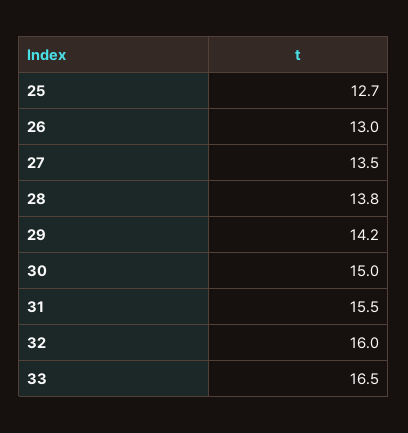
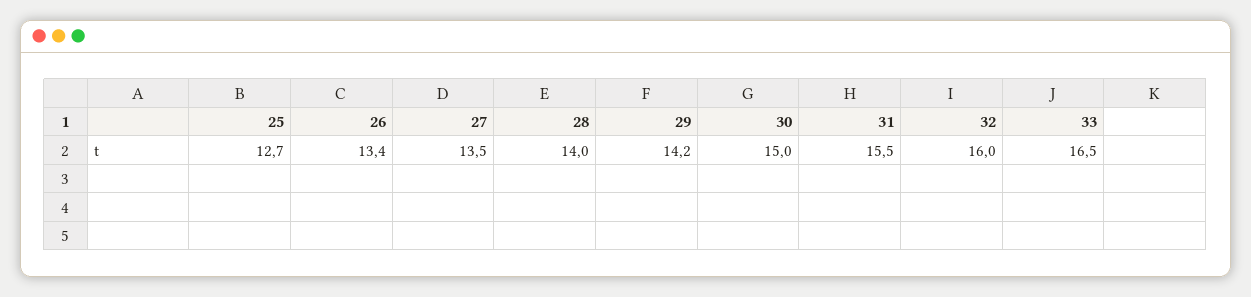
  {
    "25": 12.7,
-   "26": 13,
+   "26": 13.4,
    "27": 13.5,
-   "28": 13.8,
+   "28": 14,
    "29": 14.2,
    "30": 15,
    "31": 15.5,
    "32": 16,
    "33": 16.5
  }

